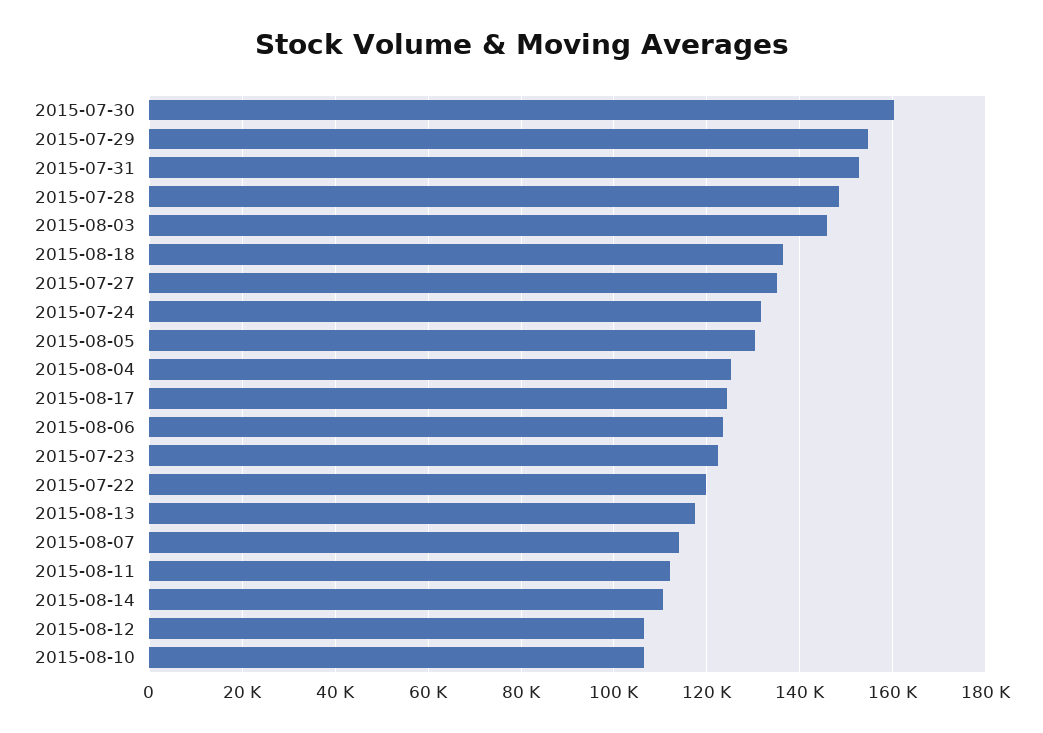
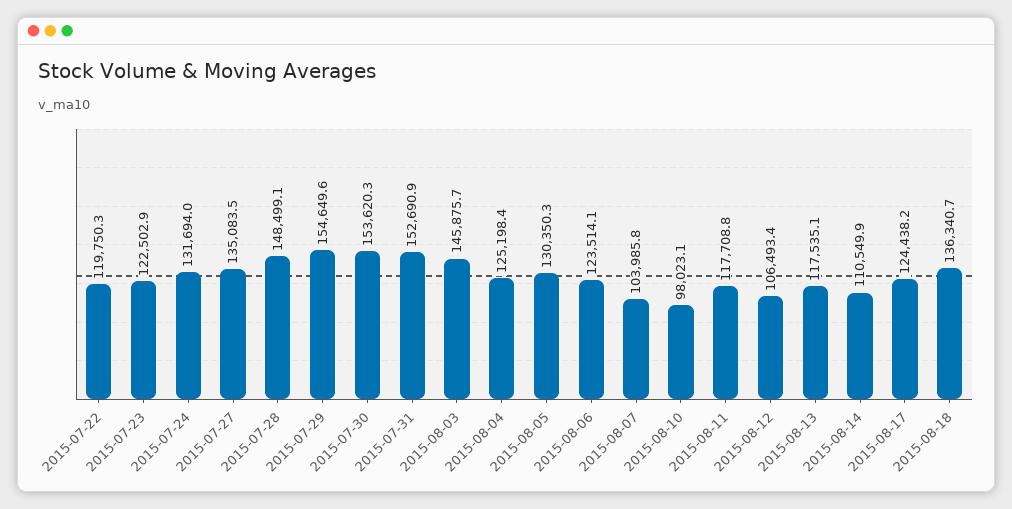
  {
-   "2015-07-30": 160000,
+   "2015-07-30": 153620.3,
    "2015-07-29": 154649.6,
    "2015-07-31": 152690.9,
    "2015-07-28": 148499.1,
    "2015-08-03": 145875.7,
    "2015-08-18": 136340.7,
    "2015-07-27": 135083.5,
    "2015-07-24": 131694,
    "2015-08-05": 130350.3,
    "2015-08-04": 125198.4,
    "2015-08-17": 124438.2,
    "2015-08-06": 123514.1,
    "2015-07-23": 122502.9,
    "2015-07-22": 119750.3,
    "2015-08-13": 117535.1,
-   "2015-08-07": 114000,
+   "2015-08-07": 103985.8,
-   "2015-08-11": 112000,
+   "2015-08-11": 117708.8,
    "2015-08-14": 110549.9,
    "2015-08-12": 106493.4,
-   "2015-08-10": 106000
+   "2015-08-10": 98023.1
  }

